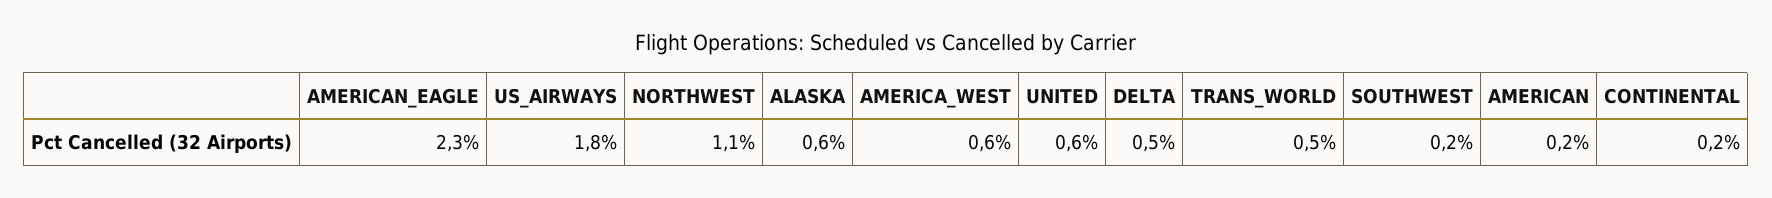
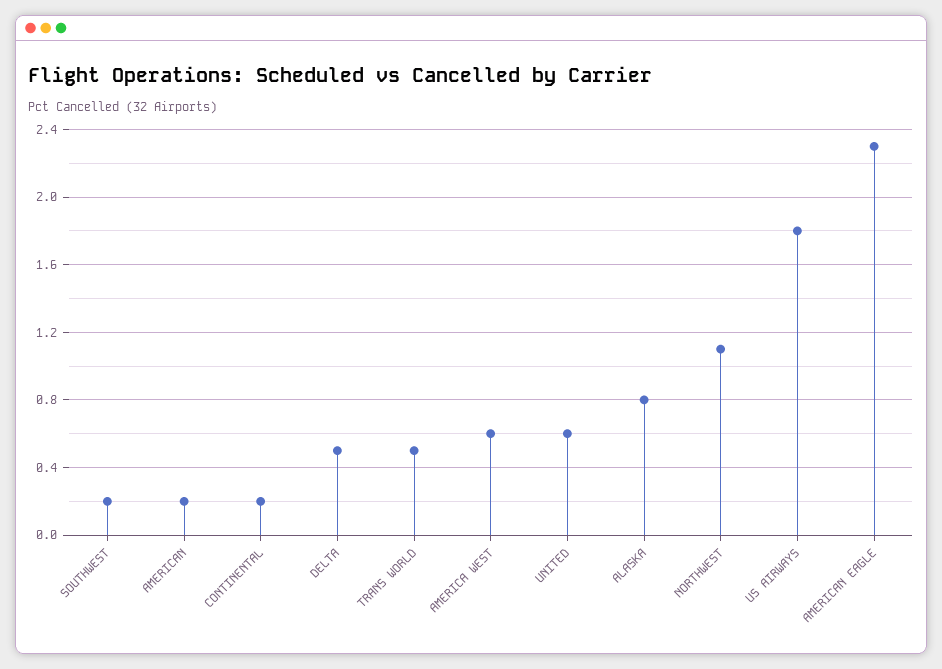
  {
    "AMERICAN_EAGLE": 2.3,
    "US_AIRWAYS": 1.8,
    "NORTHWEST": 1.1,
-   "ALASKA": 0.6,
+   "ALASKA": 0.8,
    "AMERICA_WEST": 0.6,
    "UNITED": 0.6,
    "DELTA": 0.5,
    "TRANS_WORLD": 0.5,
    "SOUTHWEST": 0.2,
    "AMERICAN": 0.2,
    "CONTINENTAL": 0.2
  }

